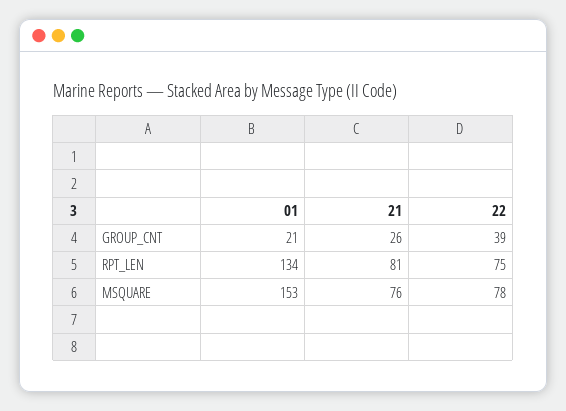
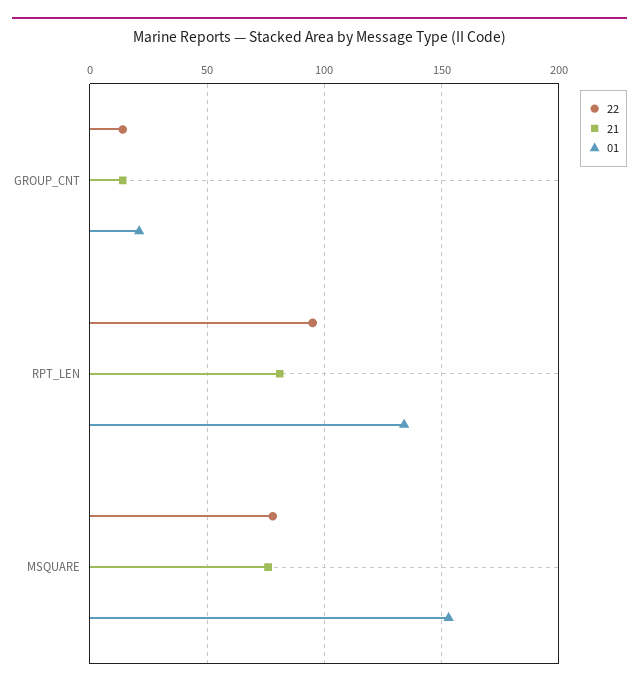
  {
    "01": {
      "GROUP_CNT": 21,
      "RPT_LEN": 134,
      "MSQUARE": 153
    },
    "21": {
-     "GROUP_CNT": 26,
+     "GROUP_CNT": 15,
      "RPT_LEN": 81,
      "MSQUARE": 76
    },
    "22": {
-     "GROUP_CNT": 39,
+     "GROUP_CNT": 15,
-     "RPT_LEN": 75,
+     "RPT_LEN": 95,
      "MSQUARE": 78
    }
  }

